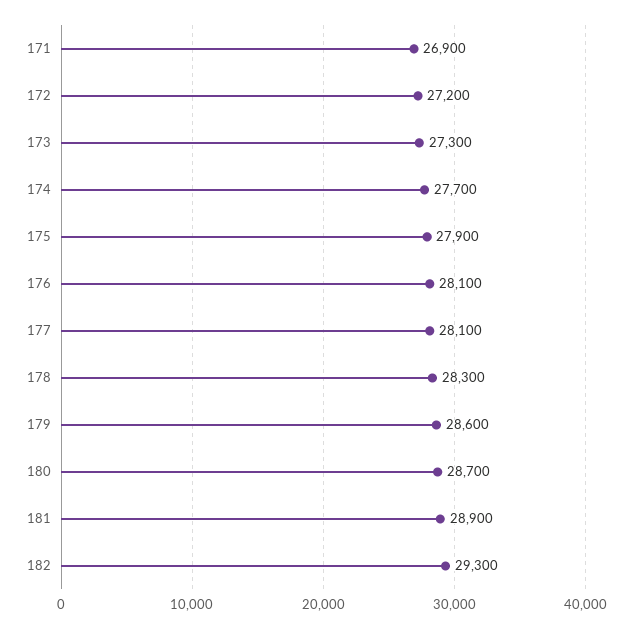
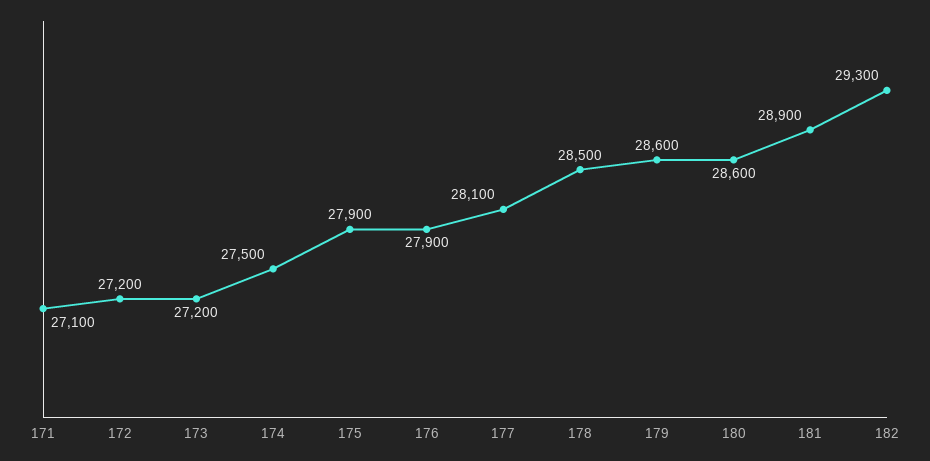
  {
-   "171": 26900,
+   "171": 27100,
    "172": 27200,
-   "173": 27300,
+   "173": 27200,
-   "174": 27700,
+   "174": 27500,
    "175": 27900,
-   "176": 28100,
+   "176": 27900,
    "177": 28100,
-   "178": 28300,
+   "178": 28500,
    "179": 28600,
-   "180": 28700,
+   "180": 28600,
    "181": 28900,
    "182": 29300
  }

